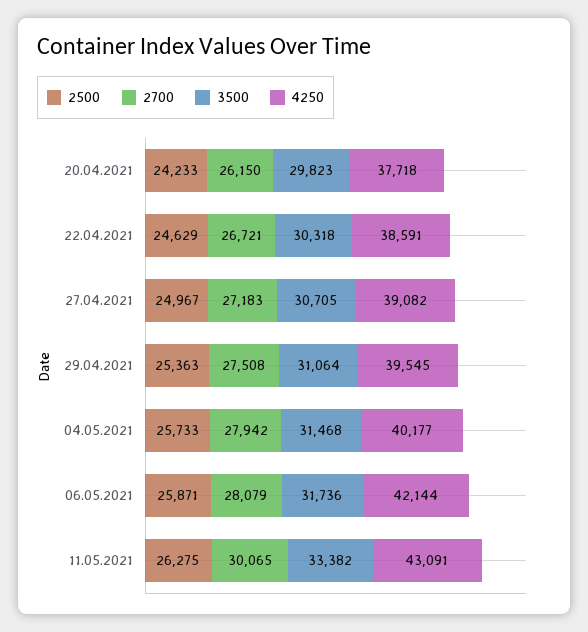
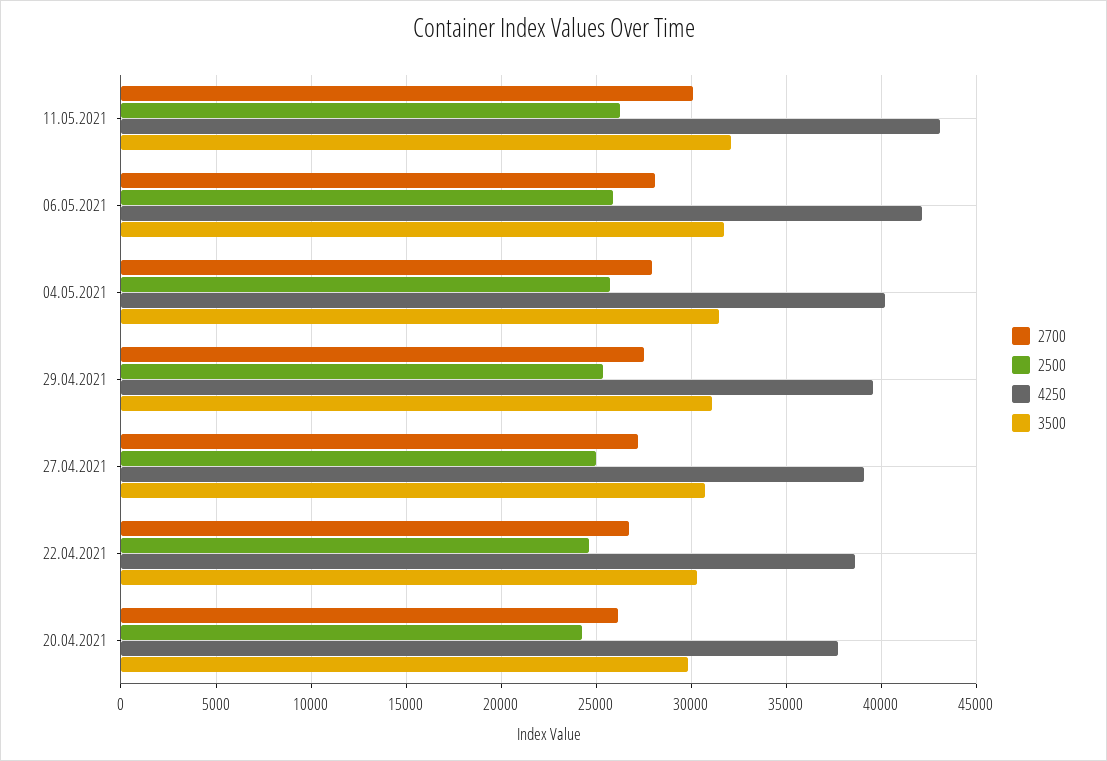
  {
    "2500": {
      "20.04.2021": 24233,
      "22.04.2021": 24629,
      "27.04.2021": 24967,
      "29.04.2021": 25363,
      "04.05.2021": 25733,
      "06.05.2021": 25871,
      "11.05.2021": 26275
    },
    "2700": {
      "20.04.2021": 26150,
      "22.04.2021": 26721,
      "27.04.2021": 27183,
      "29.04.2021": 27508,
      "04.05.2021": 27942,
      "06.05.2021": 28079,
      "11.05.2021": 30065
    },
    "3500": {
      "20.04.2021": 29823,
      "22.04.2021": 30318,
      "27.04.2021": 30705,
      "29.04.2021": 31064,
      "04.05.2021": 31468,
      "06.05.2021": 31736,
-     "11.05.2021": 33382
+     "11.05.2021": 32000
    },
    "4250": {
      "20.04.2021": 37718,
      "22.04.2021": 38591,
      "27.04.2021": 39082,
      "29.04.2021": 39545,
      "04.05.2021": 40177,
      "06.05.2021": 42144,
      "11.05.2021": 43091
    }
  }

